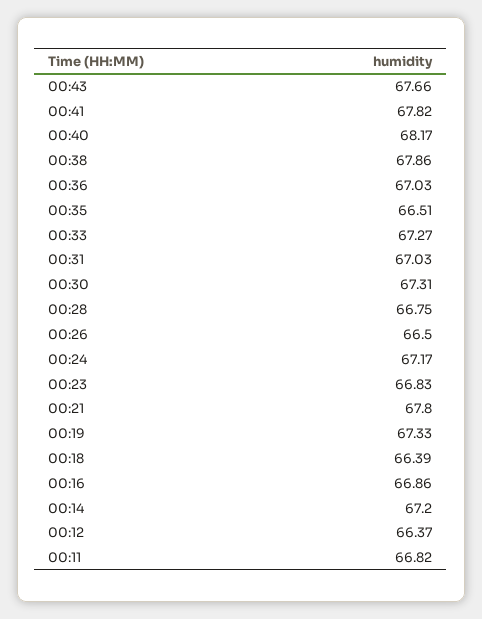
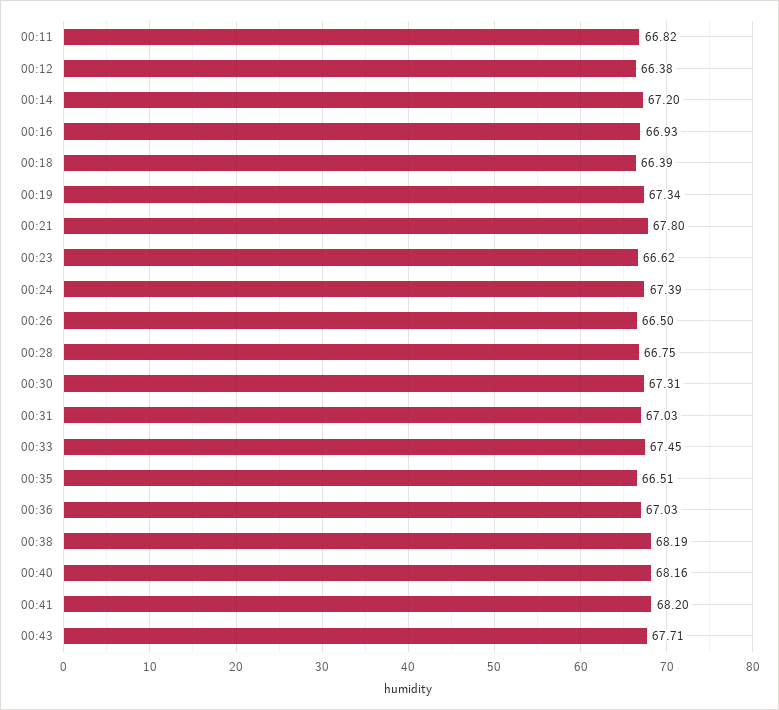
  {
-   "00:43": 67.66,
+   "00:43": 67.71,
-   "00:41": 67.82,
+   "00:41": 68.2,
-   "00:40": 68.17,
+   "00:40": 68.16,
-   "00:38": 67.86,
+   "00:38": 68.19,
    "00:36": 67.03,
    "00:35": 66.51,
-   "00:33": 67.27,
+   "00:33": 67.45,
    "00:31": 67.03,
    "00:30": 67.31,
    "00:28": 66.75,
    "00:26": 66.5,
-   "00:24": 67.17,
+   "00:24": 67.39,
-   "00:23": 66.83,
+   "00:23": 66.62,
    "00:21": 67.8,
-   "00:19": 67.33,
+   "00:19": 67.34,
    "00:18": 66.39,
-   "00:16": 66.86,
+   "00:16": 66.93,
    "00:14": 67.2,
-   "00:12": 66.37,
+   "00:12": 66.38,
    "00:11": 66.82
  }

